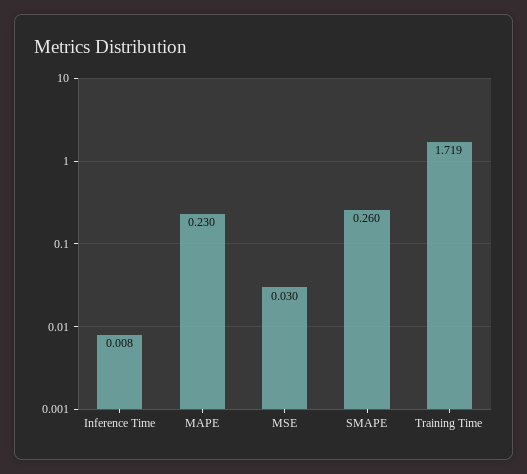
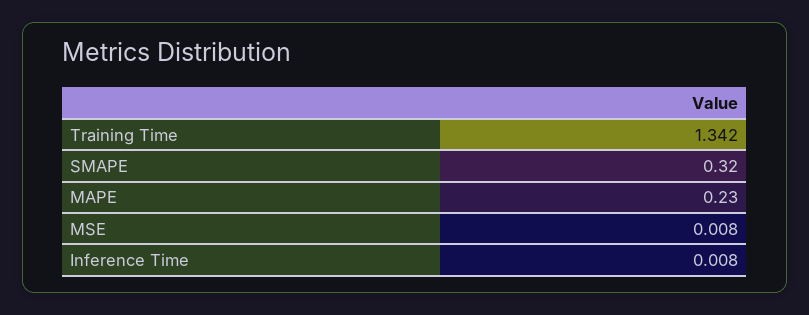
  {
    "Inference Time": 0.008,
    "MAPE": 0.23,
-   "MSE": 0.03,
+   "MSE": 0.008,
-   "SMAPE": 0.26,
+   "SMAPE": 0.32,
-   "Training Time": 1.719
+   "Training Time": 1.342
  }

